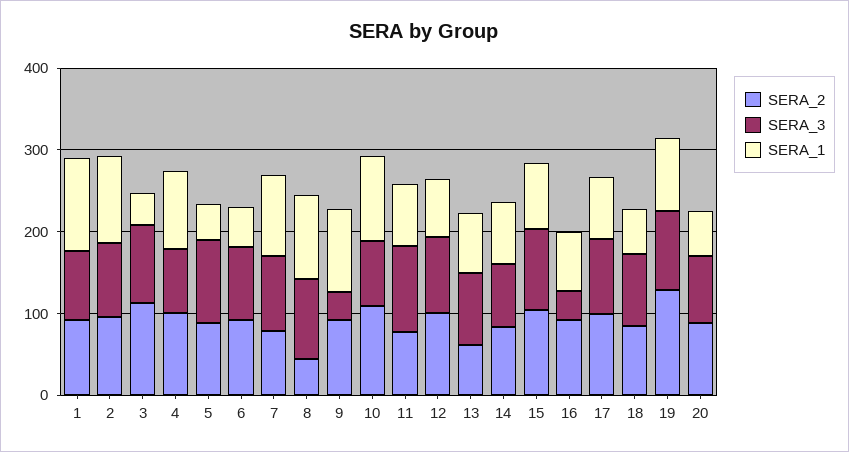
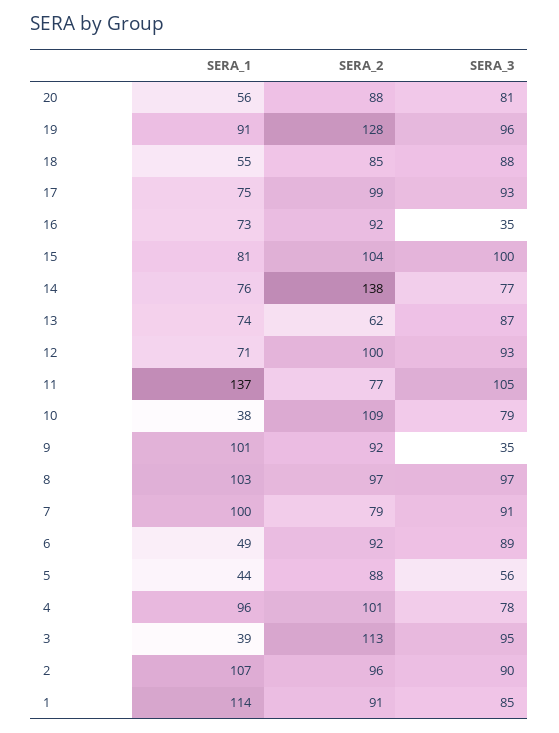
  {
    "SERA_2": {
      "1": 91,
      "2": 96,
      "3": 113,
      "4": 101,
      "5": 88,
      "6": 92,
      "7": 79,
-     "8": 40,
+     "8": 97,
      "9": 92,
      "10": 109,
      "11": 77,
      "12": 100,
      "13": 62,
-     "14": 80,
+     "14": 138,
      "15": 104,
      "16": 92,
      "17": 99,
      "18": 85,
      "19": 128,
      "20": 88
    },
    "SERA_3": {
      "1": 85,
      "2": 90,
      "3": 95,
      "4": 78,
-     "5": 100,
+     "5": 56,
      "6": 89,
      "7": 91,
      "8": 97,
      "9": 35,
      "10": 79,
      "11": 105,
      "12": 93,
      "13": 87,
      "14": 77,
      "15": 100,
      "16": 35,
      "17": 93,
      "18": 88,
      "19": 96,
      "20": 81
    },
    "SERA_1": {
      "1": 114,
      "2": 107,
      "3": 39,
      "4": 96,
      "5": 44,
      "6": 49,
      "7": 100,
      "8": 103,
      "9": 101,
-     "10": 100,
+     "10": 38,
-     "11": 80,
+     "11": 137,
      "12": 71,
      "13": 74,
      "14": 76,
      "15": 81,
      "16": 73,
      "17": 75,
      "18": 55,
      "19": 91,
      "20": 56
    }
  }

